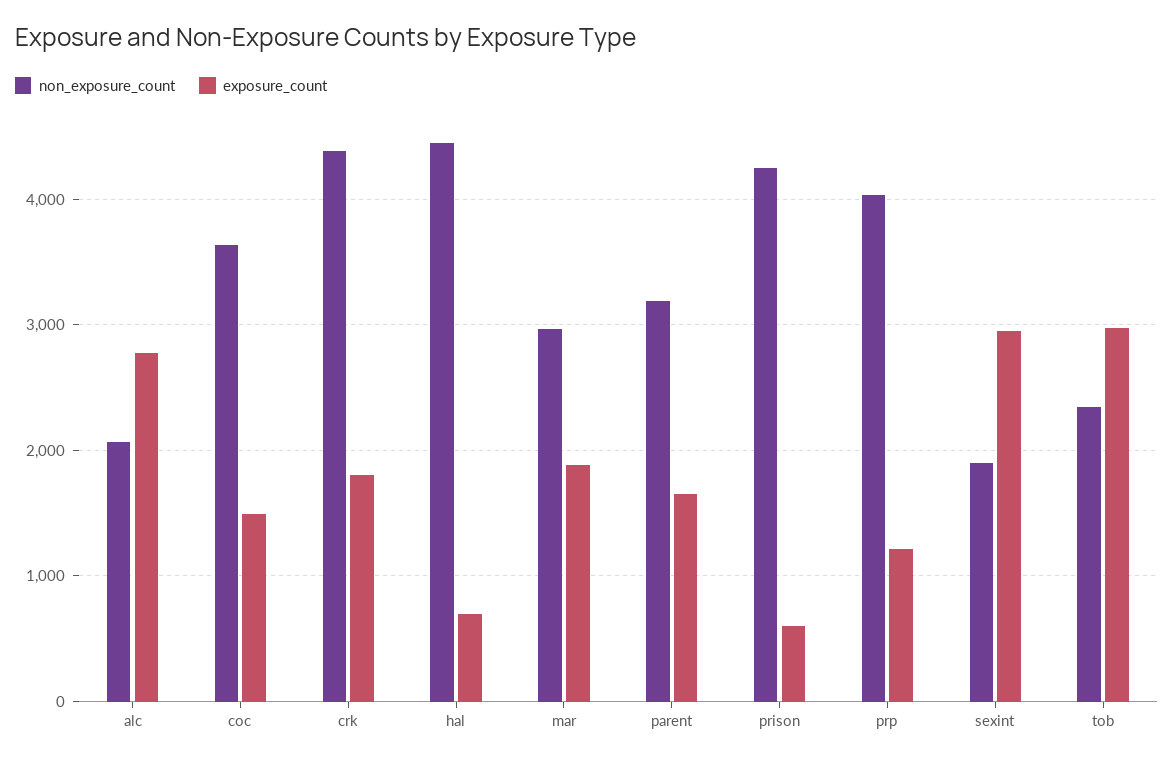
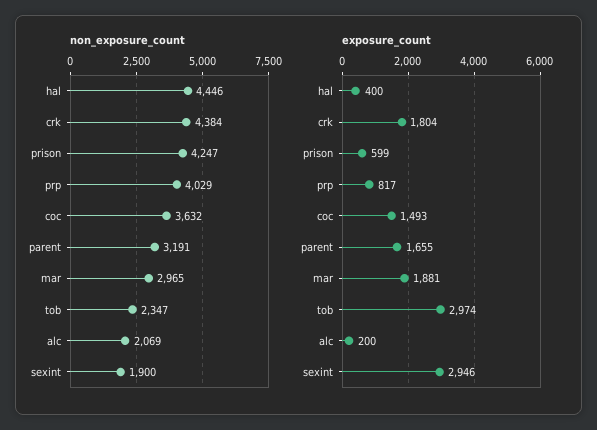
  {
    "non_exposure_count": {
      "alc": 2069,
      "coc": 3632,
      "crk": 4384,
      "hal": 4446,
      "mar": 2965,
      "parent": 3191,
      "prison": 4247,
      "prp": 4029,
      "sexint": 1900,
      "tob": 2347
    },
    "exposure_count": {
-     "alc": 2800,
+     "alc": 200,
      "coc": 1493,
      "crk": 1804,
-     "hal": 700,
+     "hal": 400,
      "mar": 1881,
      "parent": 1655,
      "prison": 599,
-     "prp": 1200,
+     "prp": 817,
      "sexint": 2946,
      "tob": 2974
    }
  }

